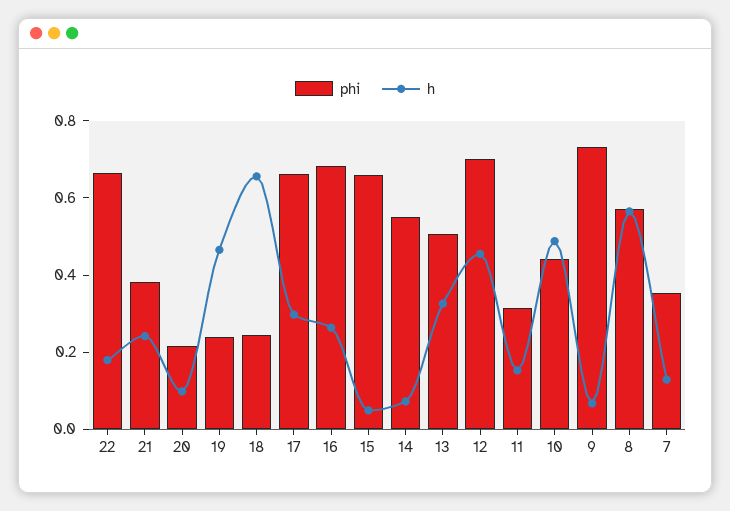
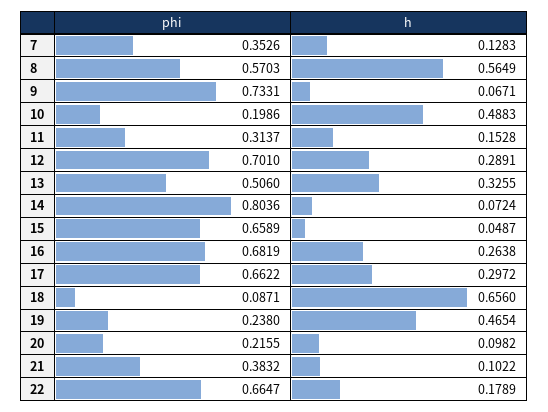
  {
    "phi": {
      "22": 0.6647,
      "21": 0.3832,
      "20": 0.2155,
      "19": 0.238,
-     "18": 0.25,
+     "18": 0.0871,
      "17": 0.6622,
      "16": 0.6819,
      "15": 0.6589,
-     "14": 0.55,
+     "14": 0.8036,
      "13": 0.506,
      "12": 0.701,
      "11": 0.3137,
-     "10": 0.45,
+     "10": 0.1986,
      "9": 0.7331,
      "8": 0.5703,
      "7": 0.3526
    },
    "h": {
      "22": 0.1789,
-     "21": 0.25,
+     "21": 0.1022,
      "20": 0.0982,
      "19": 0.4654,
      "18": 0.656,
      "17": 0.2972,
      "16": 0.2638,
      "15": 0.0487,
      "14": 0.0724,
      "13": 0.3255,
-     "12": 0.45,
+     "12": 0.2891,
      "11": 0.1528,
      "10": 0.4883,
      "9": 0.0671,
      "8": 0.5649,
      "7": 0.1283
    }
  }

